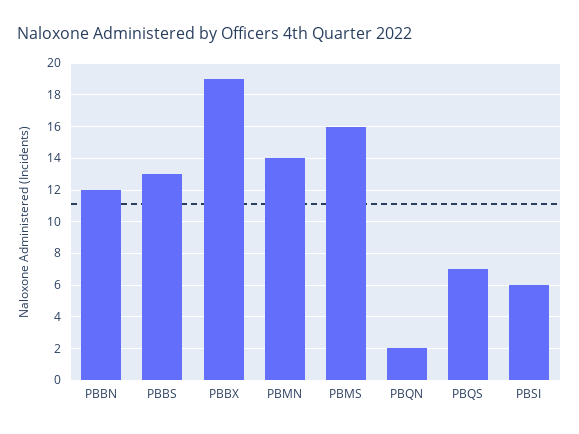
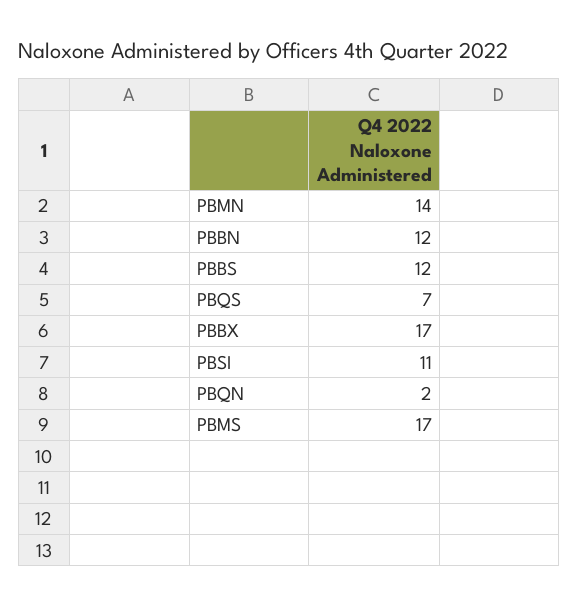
  {
    "PBBN": 12,
-   "PBBS": 13,
+   "PBBS": 12,
-   "PBBX": 19,
+   "PBBX": 17,
    "PBMN": 14,
-   "PBMS": 16,
+   "PBMS": 17,
    "PBQN": 2,
    "PBQS": 7,
-   "PBSI": 6
+   "PBSI": 11
  }

